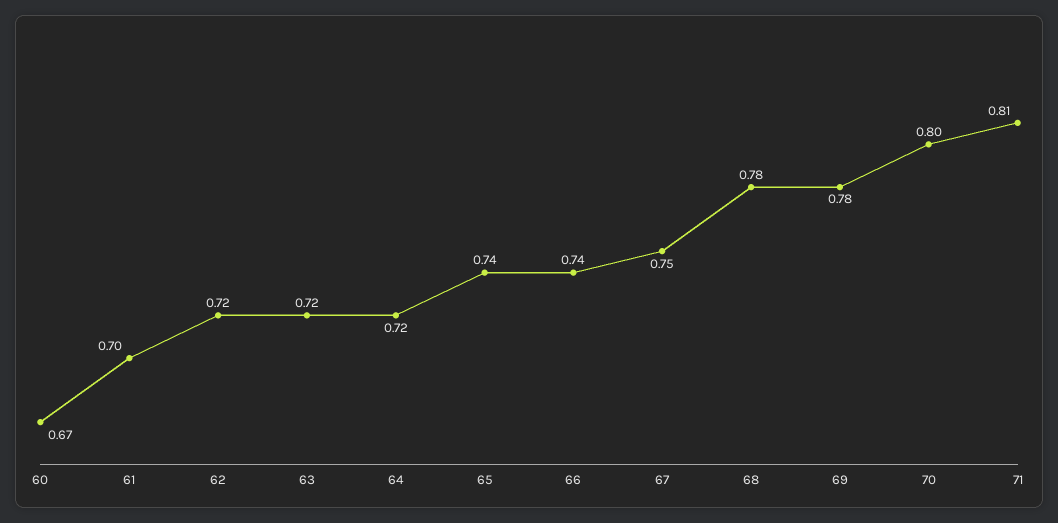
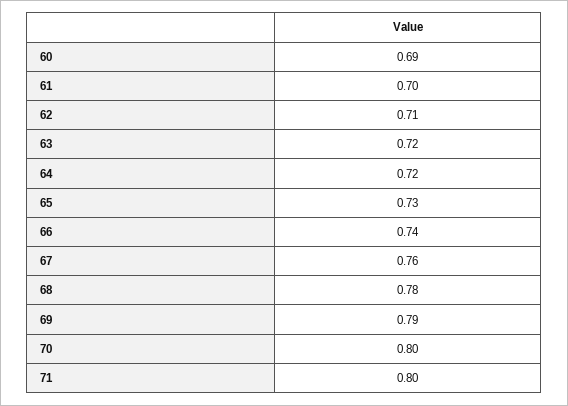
  {
-   "60": 0.67,
+   "60": 0.69,
    "61": 0.7,
-   "62": 0.72,
+   "62": 0.71,
    "63": 0.72,
    "64": 0.72,
-   "65": 0.74,
+   "65": 0.73,
    "66": 0.74,
-   "67": 0.75,
+   "67": 0.76,
    "68": 0.78,
-   "69": 0.78,
+   "69": 0.79,
    "70": 0.8,
-   "71": 0.81
+   "71": 0.8
  }

